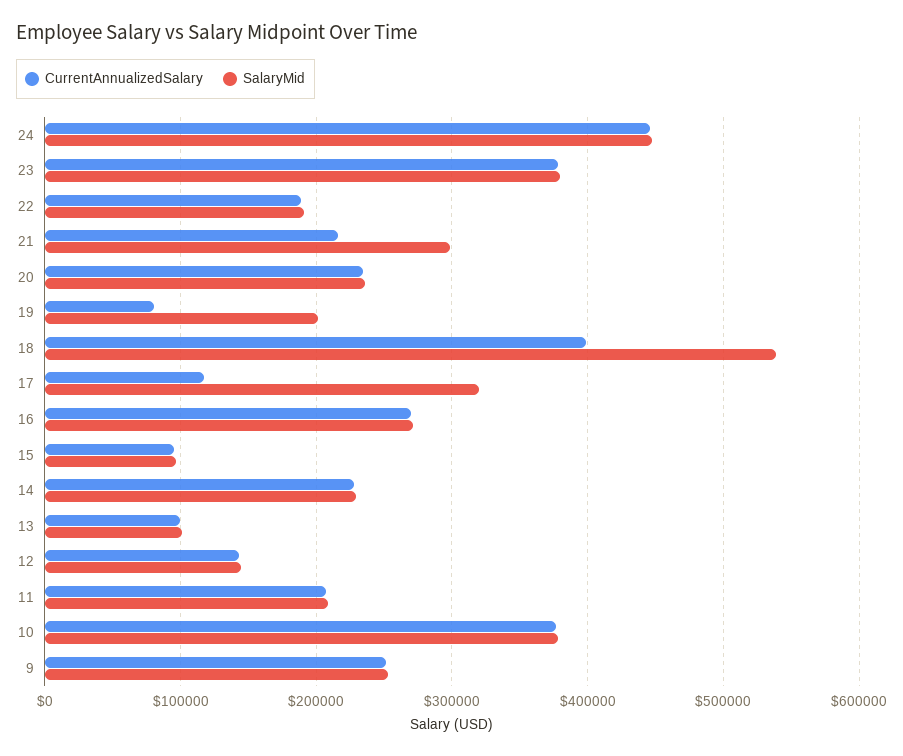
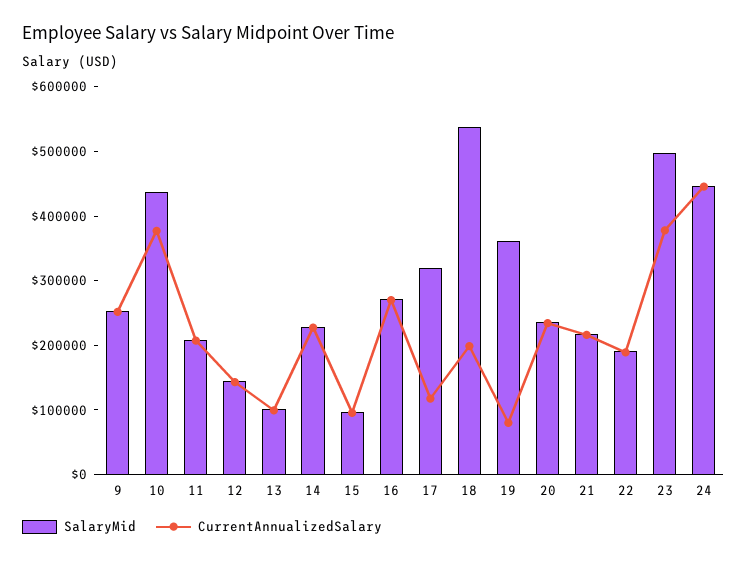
  {
    "CurrentAnnualizedSalary": {
      "24": 450000,
      "23": 380000,
      "22": 190000,
      "21": 220000,
      "20": 230000,
      "19": 80000,
-     "18": 400000,
+     "18": 200000,
      "17": 120000,
      "16": 270000,
      "15": 100000,
      "14": 230000,
      "13": 100000,
      "12": 140000,
      "11": 210000,
      "10": 380000,
      "9": 250000
    },
    "SalaryMid": {
      "24": 450000,
-     "23": 380000,
+     "23": 500000,
      "22": 190000,
-     "21": 300000,
+     "21": 220000,
      "20": 240000,
-     "19": 200000,
+     "19": 360000,
      "18": 540000,
      "17": 320000,
      "16": 270000,
      "15": 100000,
      "14": 230000,
      "13": 100000,
      "12": 140000,
      "11": 210000,
-     "10": 380000,
+     "10": 440000,
      "9": 250000
    }
  }

